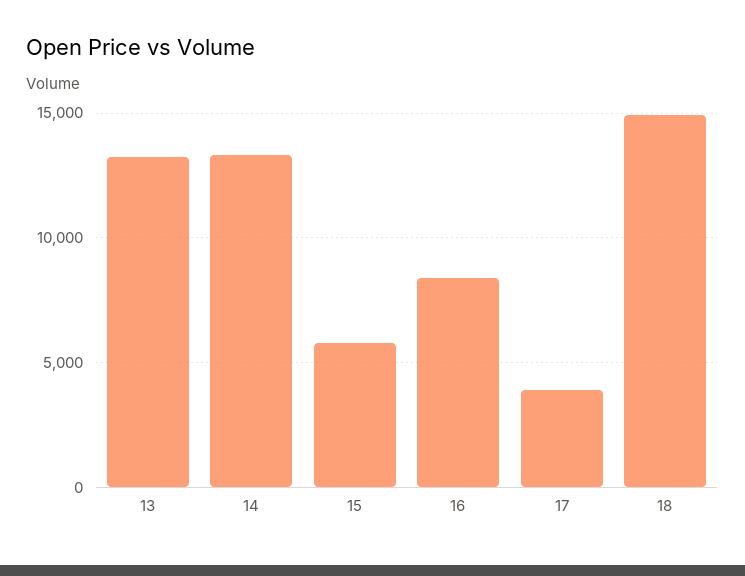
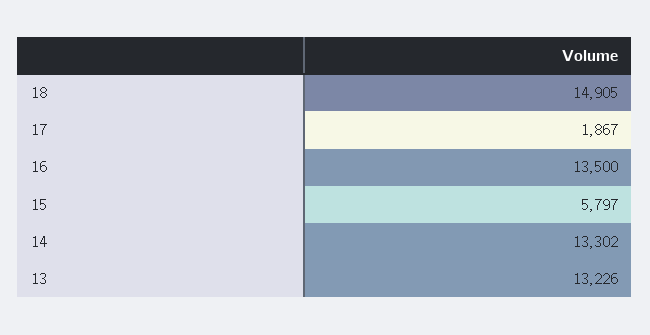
  {
    "13": 13226,
    "14": 13302,
    "15": 5797,
-   "16": 8500,
+   "16": 13500,
-   "17": 4000,
+   "17": 1867,
    "18": 14905
  }

